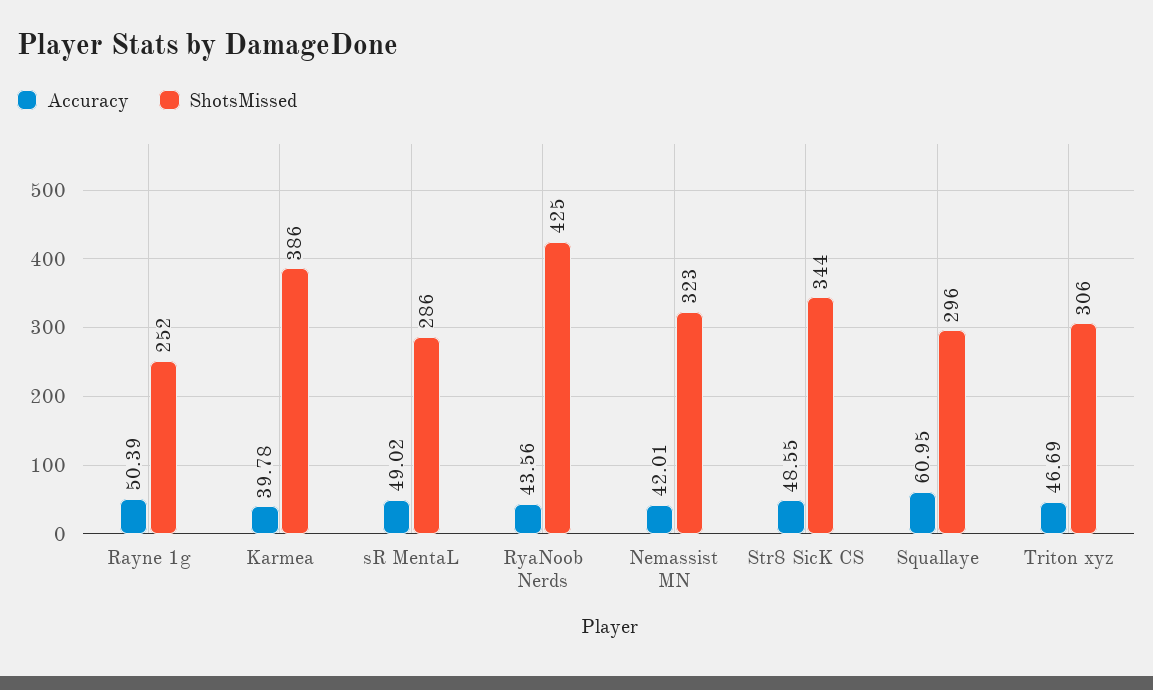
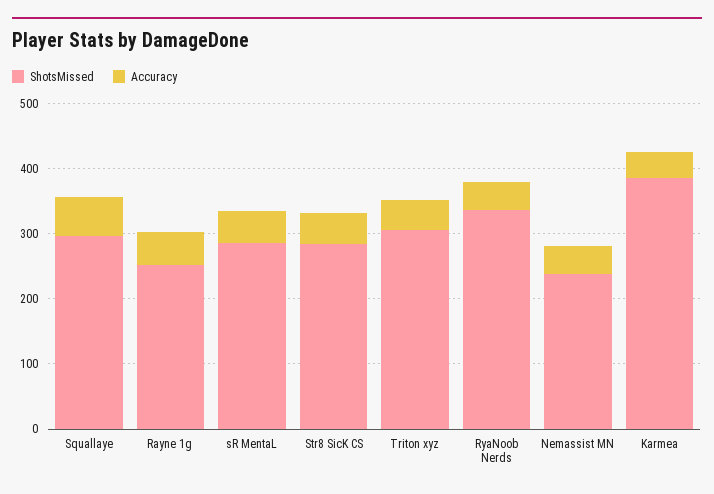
  {
    "Accuracy": {
      "Rayne 1g": 50.39,
      "Karmea": 39.78,
      "sR MentaL": 49.02,
      "RyaNoob Nerds": 43.56,
      "Nemassist MN": 42.01,
      "Str8 SicK CS": 48.55,
      "Squallaye": 60.95,
      "Triton xyz": 46.69
    },
    "ShotsMissed": {
      "Rayne 1g": 252,
      "Karmea": 386,
      "sR MentaL": 286,
-     "RyaNoob Nerds": 425,
+     "RyaNoob Nerds": 340,
-     "Nemassist MN": 323,
+     "Nemassist MN": 240,
-     "Str8 SicK CS": 344,
+     "Str8 SicK CS": 280,
      "Squallaye": 296,
      "Triton xyz": 306
    }
  }

